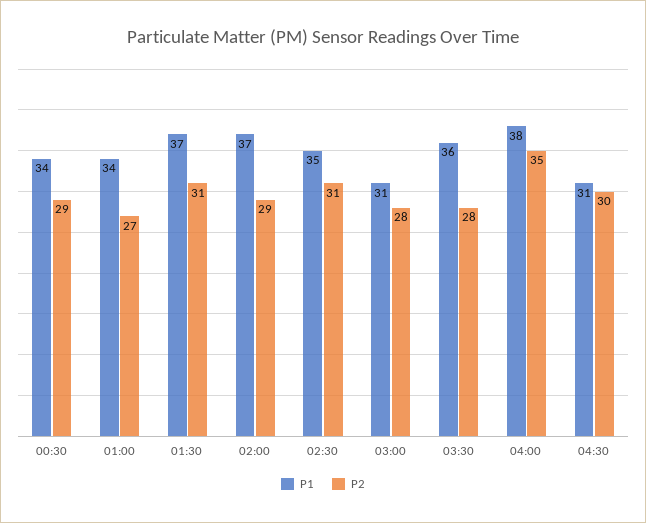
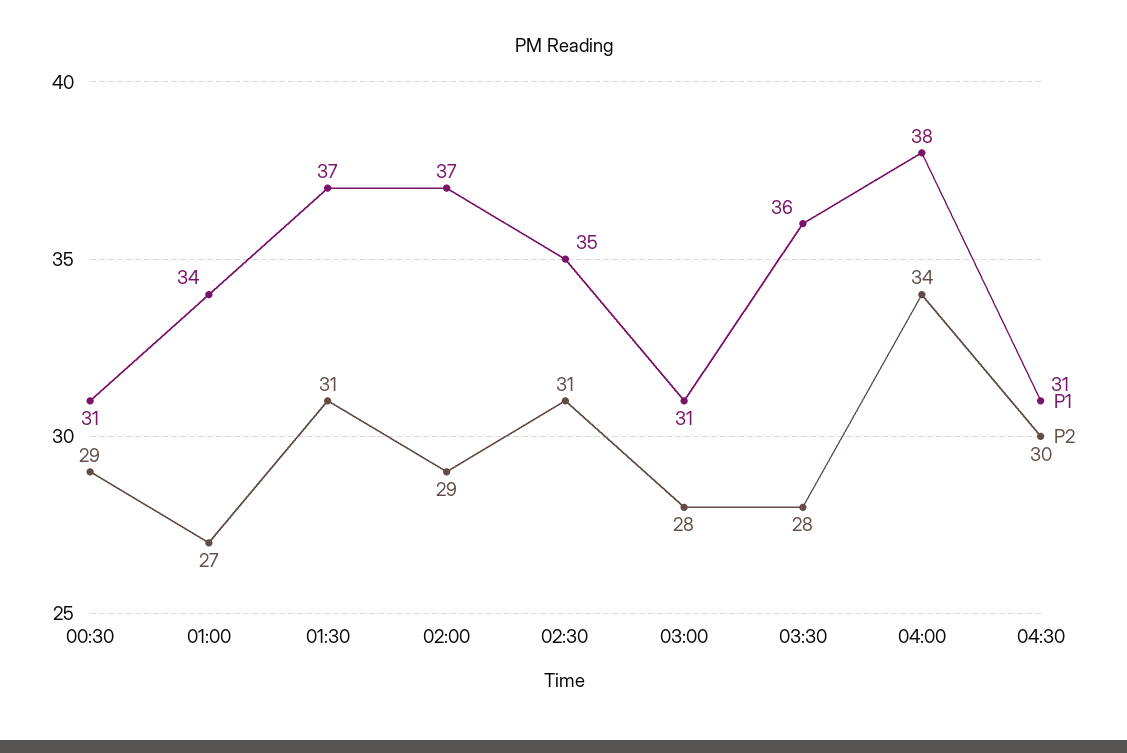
  {
    "P1": {
-     "00:30": 34,
+     "00:30": 31,
      "01:00": 34,
      "01:30": 37,
      "02:00": 37,
      "02:30": 35,
      "03:00": 31,
      "03:30": 36,
      "04:00": 38,
      "04:30": 31
    },
    "P2": {
      "00:30": 29,
      "01:00": 27,
      "01:30": 31,
      "02:00": 29,
      "02:30": 31,
      "03:00": 28,
      "03:30": 28,
-     "04:00": 35,
+     "04:00": 34,
      "04:30": 30
    }
  }

